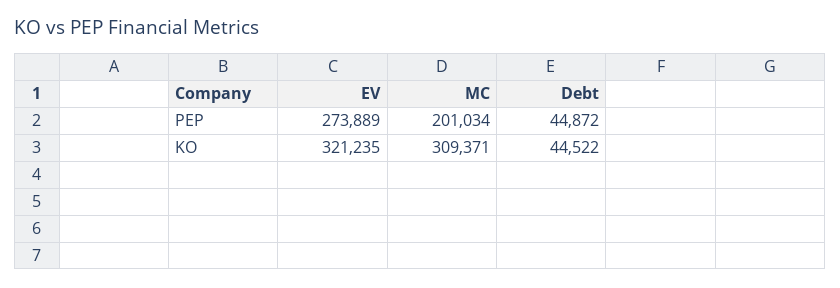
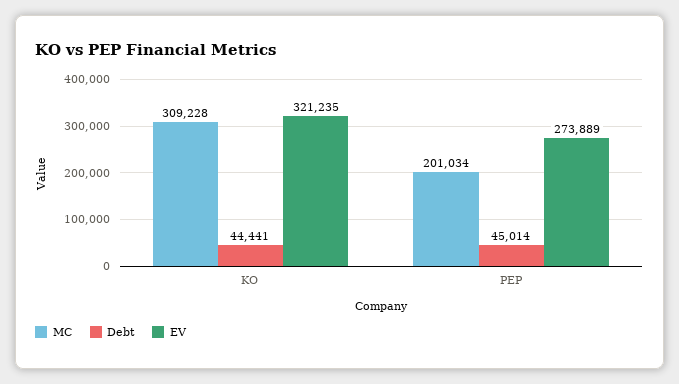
  {
    "EV": {
      "PEP": 273889,
      "KO": 321235
    },
    "MC": {
      "PEP": 201034,
-     "KO": 309371
+     "KO": 309228
    },
    "Debt": {
-     "PEP": 44872,
+     "PEP": 45014,
-     "KO": 44522
+     "KO": 44441
    }
  }

